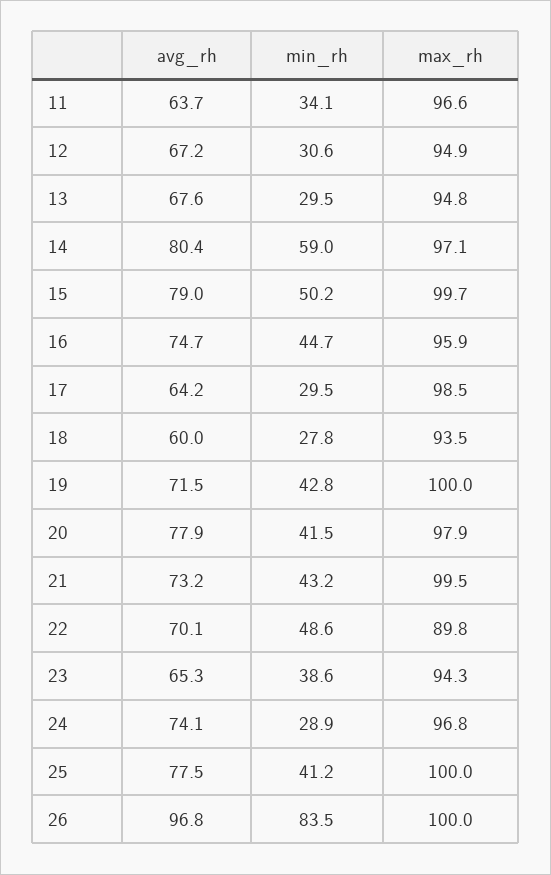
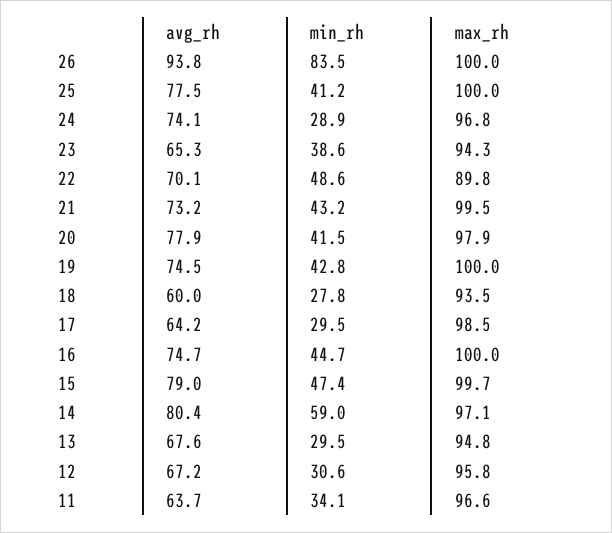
  {
    "avg_rh": {
      "11": 63.7,
      "12": 67.2,
      "13": 67.6,
      "14": 80.4,
      "15": 79,
      "16": 74.7,
      "17": 64.2,
      "18": 60,
-     "19": 71.5,
+     "19": 74.5,
      "20": 77.9,
      "21": 73.2,
      "22": 70.1,
      "23": 65.3,
      "24": 74.1,
      "25": 77.5,
-     "26": 96.8
+     "26": 93.8
    },
    "min_rh": {
      "11": 34.1,
      "12": 30.6,
      "13": 29.5,
      "14": 59,
-     "15": 50.2,
+     "15": 47.4,
      "16": 44.7,
      "17": 29.5,
      "18": 27.8,
      "19": 42.8,
      "20": 41.5,
      "21": 43.2,
      "22": 48.6,
      "23": 38.6,
      "24": 28.9,
      "25": 41.2,
      "26": 83.5
    },
    "max_rh": {
      "11": 96.6,
-     "12": 94.9,
+     "12": 95.8,
      "13": 94.8,
      "14": 97.1,
      "15": 99.7,
-     "16": 95.9,
+     "16": 100,
      "17": 98.5,
      "18": 93.5,
      "19": 100,
      "20": 97.9,
      "21": 99.5,
      "22": 89.8,
      "23": 94.3,
      "24": 96.8,
      "25": 100,
      "26": 100
    }
  }

